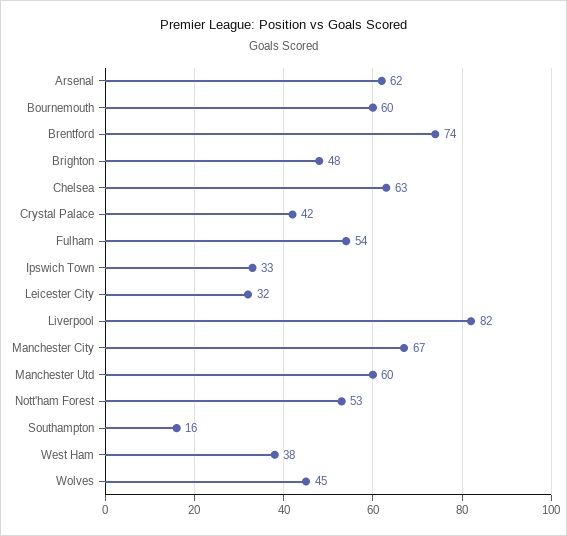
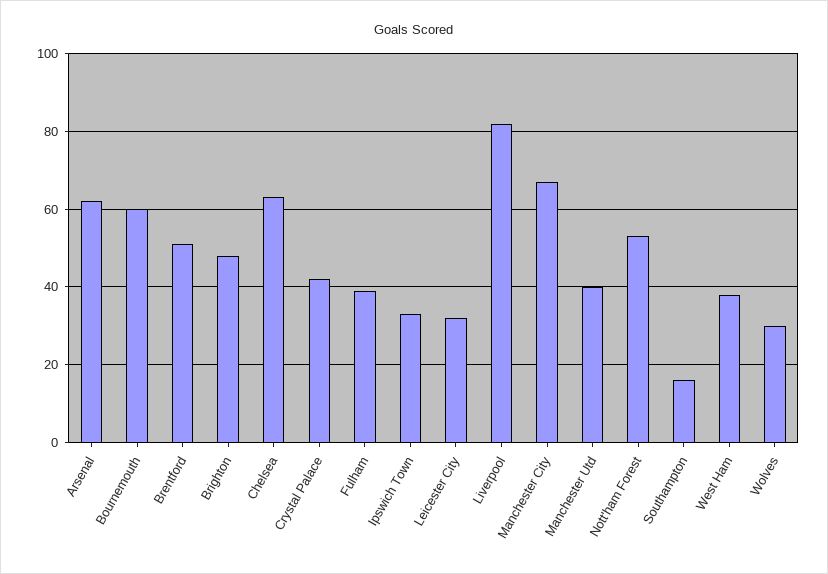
  {
    "Arsenal": 62,
    "Bournemouth": 60,
-   "Brentford": 74,
+   "Brentford": 50,
    "Brighton": 48,
    "Chelsea": 63,
    "Crystal Palace": 42,
-   "Fulham": 54,
+   "Fulham": 40,
    "Ipswich Town": 33,
    "Leicester City": 32,
    "Liverpool": 82,
    "Manchester City": 67,
-   "Manchester Utd": 60,
+   "Manchester Utd": 40,
    "Nott'ham Forest": 53,
    "Southampton": 16,
    "West Ham": 38,
-   "Wolves": 45
+   "Wolves": 30
  }

